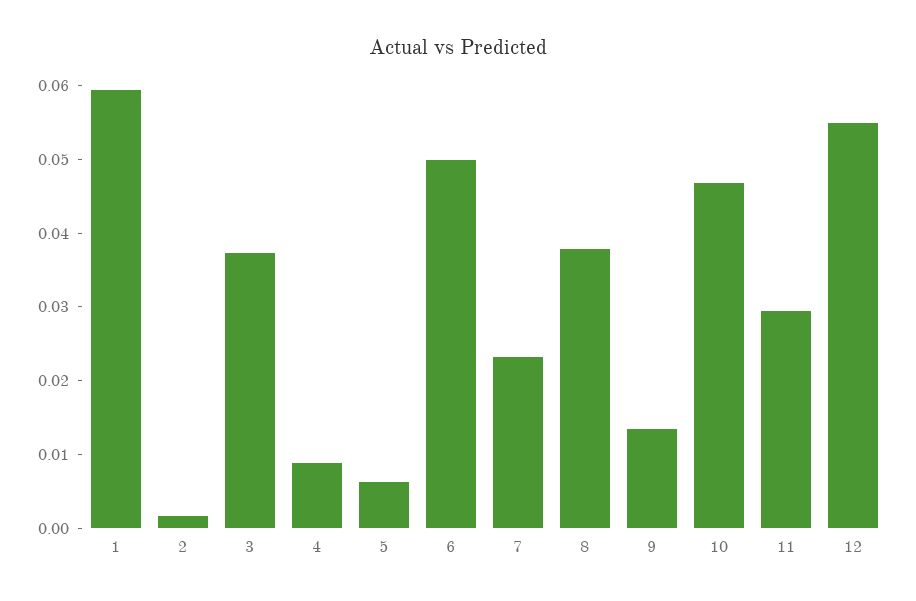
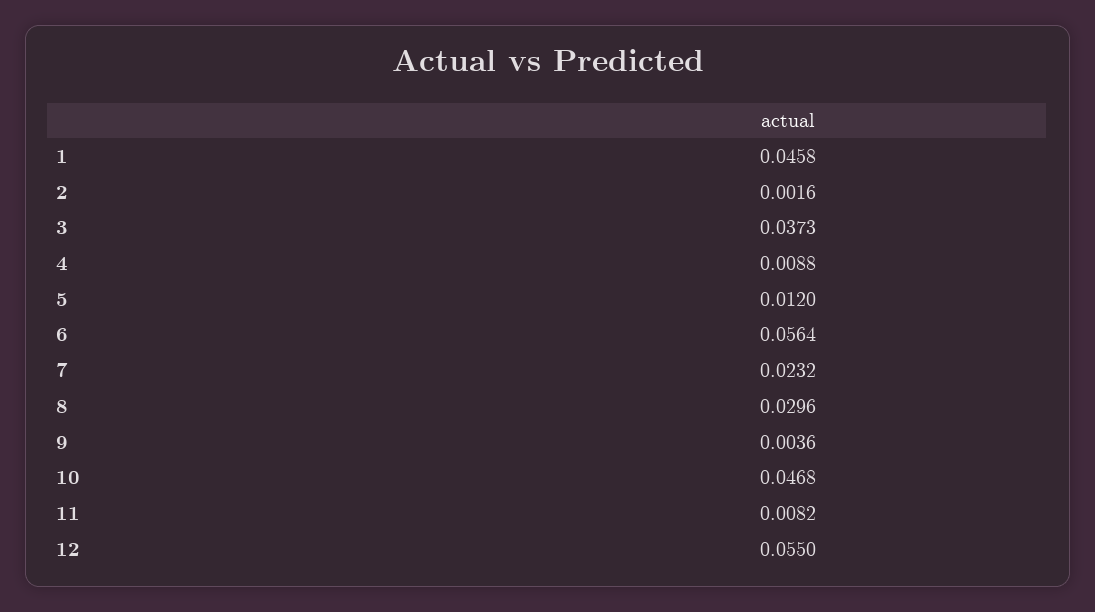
  {
-   "1": 0.06,
+   "1": 0.0458,
    "2": 0.0016,
    "3": 0.0373,
    "4": 0.0088,
-   "5": 0.006,
+   "5": 0.012,
-   "6": 0.05,
+   "6": 0.0564,
    "7": 0.0232,
-   "8": 0.038,
+   "8": 0.0296,
-   "9": 0.014,
+   "9": 0.0036,
    "10": 0.0468,
-   "11": 0.03,
+   "11": 0.0082,
    "12": 0.055
  }

